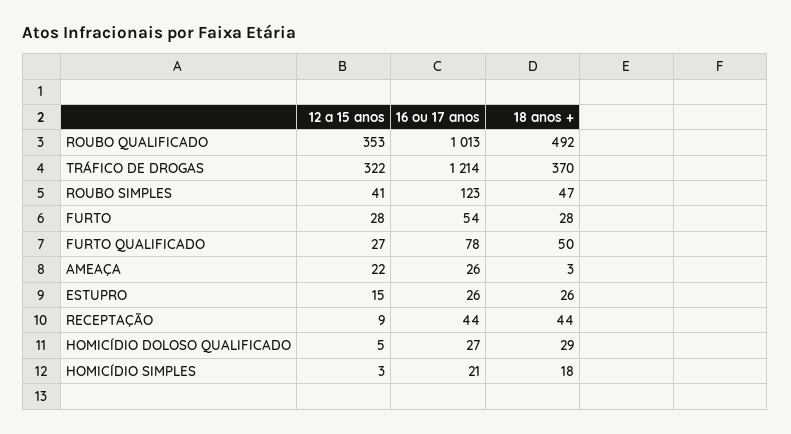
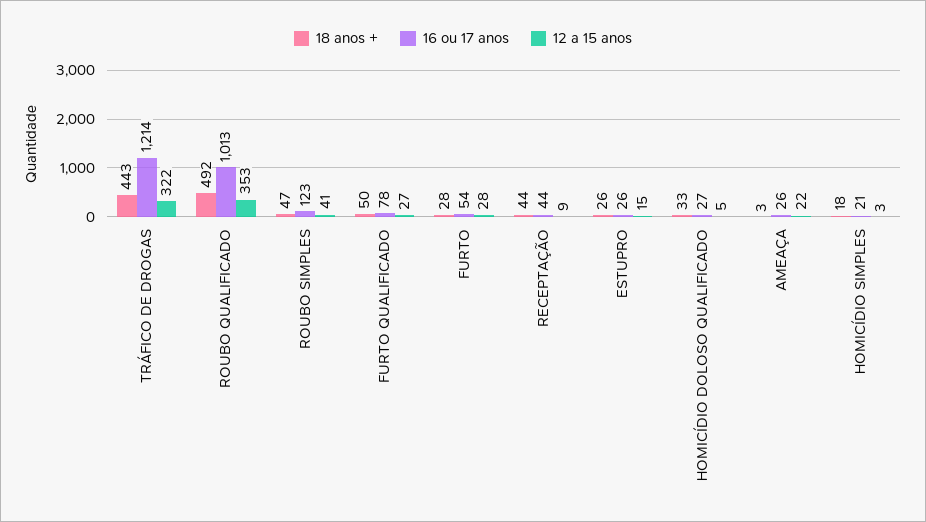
  {
    "12 a 15 anos": {
      "ROUBO QUALIFICADO": 353,
      "TRÁFICO DE DROGAS": 322,
      "ROUBO SIMPLES": 41,
      "FURTO": 28,
      "FURTO QUALIFICADO": 27,
      "AMEAÇA": 22,
      "ESTUPRO": 15,
      "RECEPTAÇÃO": 9,
      "HOMICÍDIO DOLOSO QUALIFICADO": 5,
      "HOMICÍDIO SIMPLES": 3
    },
    "16 ou 17 anos": {
      "ROUBO QUALIFICADO": 1013,
      "TRÁFICO DE DROGAS": 1214,
      "ROUBO SIMPLES": 123,
      "FURTO": 54,
      "FURTO QUALIFICADO": 78,
      "AMEAÇA": 26,
      "ESTUPRO": 26,
      "RECEPTAÇÃO": 44,
      "HOMICÍDIO DOLOSO QUALIFICADO": 27,
      "HOMICÍDIO SIMPLES": 21
    },
    "18 anos +": {
      "ROUBO QUALIFICADO": 492,
-     "TRÁFICO DE DROGAS": 370,
+     "TRÁFICO DE DROGAS": 443,
      "ROUBO SIMPLES": 47,
      "FURTO": 28,
      "FURTO QUALIFICADO": 50,
      "AMEAÇA": 3,
      "ESTUPRO": 26,
      "RECEPTAÇÃO": 44,
-     "HOMICÍDIO DOLOSO QUALIFICADO": 29,
+     "HOMICÍDIO DOLOSO QUALIFICADO": 33,
      "HOMICÍDIO SIMPLES": 18
    }
  }

